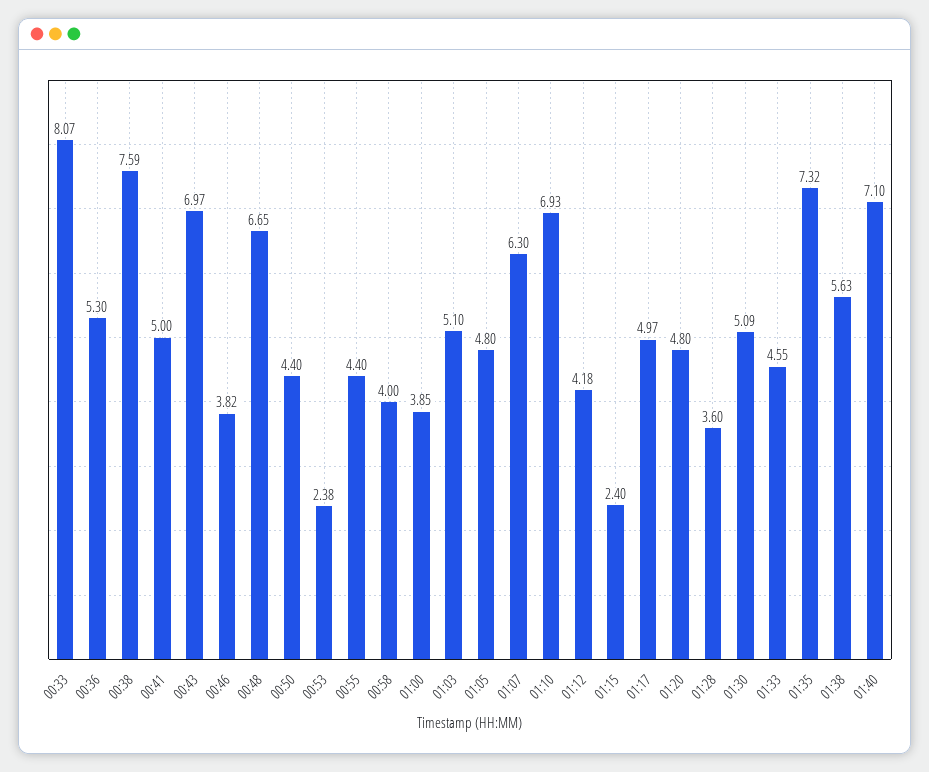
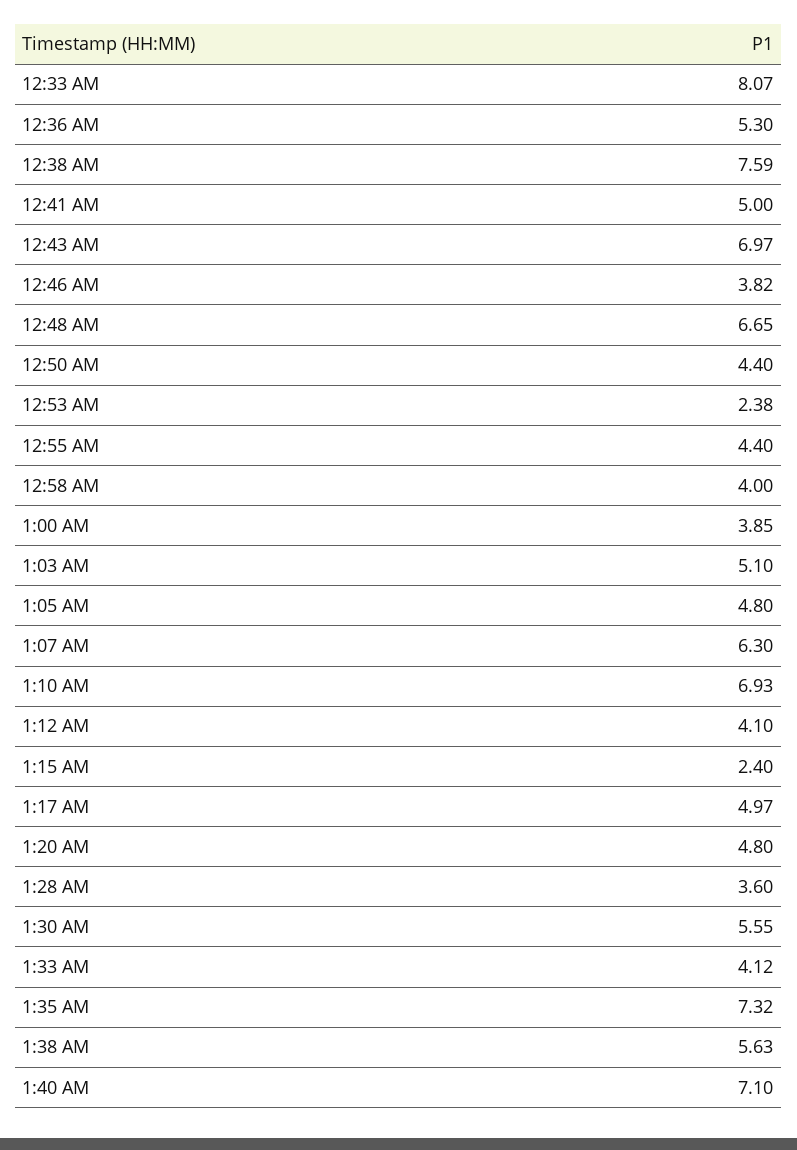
  {
    "00:33": 8.07,
    "00:36": 5.3,
    "00:38": 7.59,
    "00:41": 5,
    "00:43": 6.97,
    "00:46": 3.82,
    "00:48": 6.65,
    "00:50": 4.4,
    "00:53": 2.38,
    "00:55": 4.4,
    "00:58": 4,
    "01:00": 3.85,
    "01:03": 5.1,
    "01:05": 4.8,
    "01:07": 6.3,
    "01:10": 6.93,
-   "01:12": 4.18,
+   "01:12": 4.1,
    "01:15": 2.4,
    "01:17": 4.97,
    "01:20": 4.8,
    "01:28": 3.6,
-   "01:30": 5.09,
+   "01:30": 5.55,
-   "01:33": 4.55,
+   "01:33": 4.12,
    "01:35": 7.32,
    "01:38": 5.63,
    "01:40": 7.1
  }

